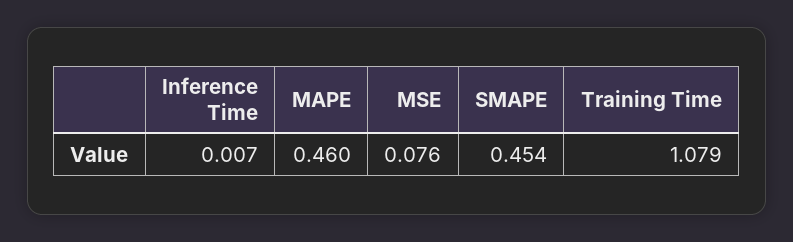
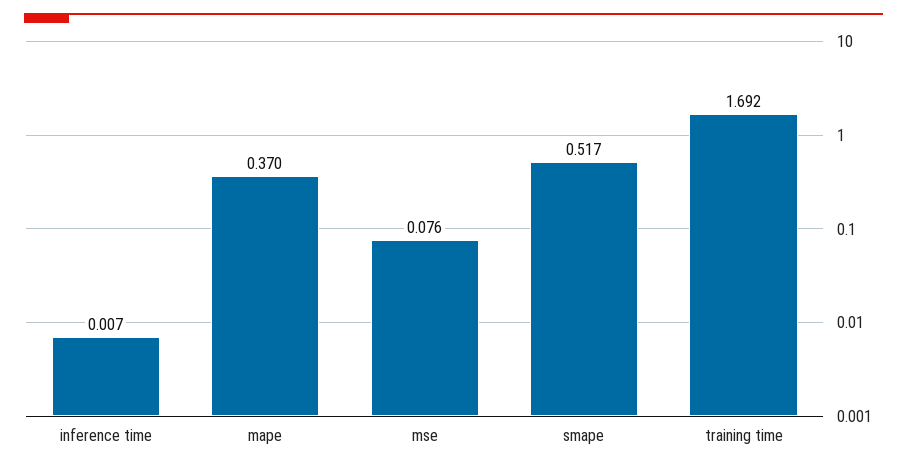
  {
    "Inference Time": 0.007,
-   "MAPE": 0.46,
+   "MAPE": 0.37,
    "MSE": 0.076,
-   "SMAPE": 0.454,
+   "SMAPE": 0.517,
-   "Training Time": 1.079
+   "Training Time": 1.692
  }

